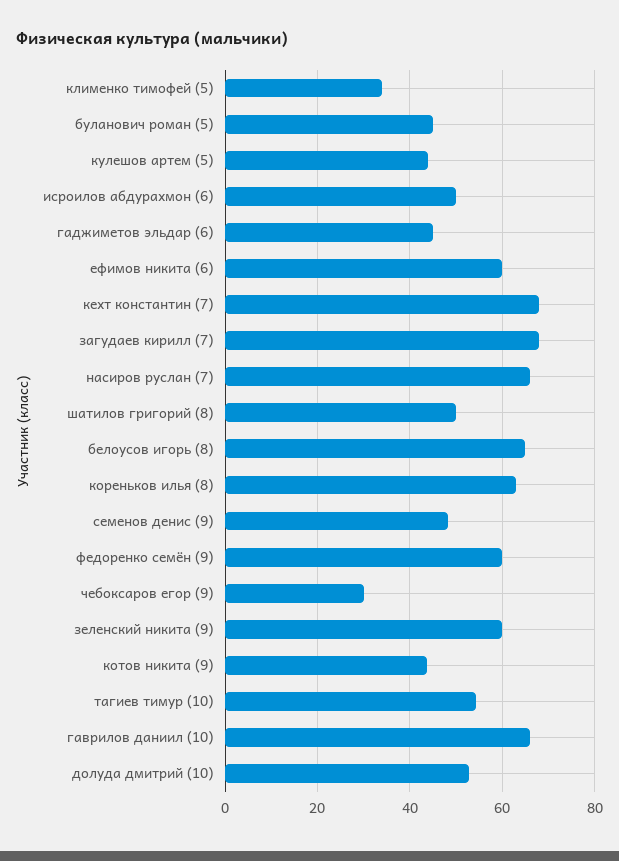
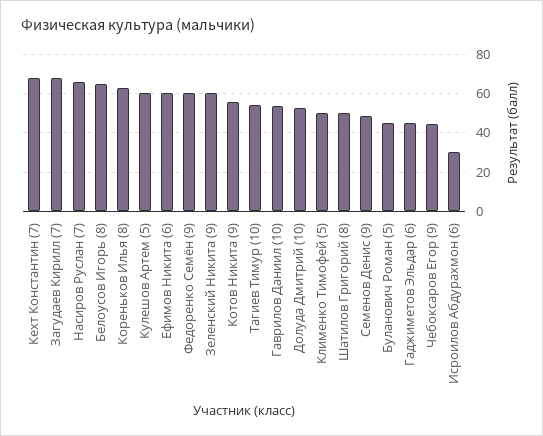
  {
-   "клименко тимофей (5)": 34,
+   "клименко тимофей (5)": 50,
    "буланович роман (5)": 46,
-   "кулешов артем (5)": 44,
+   "кулешов артем (5)": 60,
-   "исроилов абдурахмон (6)": 50,
+   "исроилов абдурахмон (6)": 30,
    "гаджиметов эльдар (6)": 46,
    "ефимов никита (6)": 60,
    "кехт константин (7)": 68,
    "загудаев кирилл (7)": 68,
    "насиров руслан (7)": 66,
    "шатилов григорий (8)": 50,
    "белоусов игорь (8)": 66,
    "кореньков илья (8)": 64,
    "семенов денис (9)": 48,
    "федоренко семён (9)": 60,
-   "чебоксаров егор (9)": 30,
+   "чебоксаров егор (9)": 45,
    "зеленский никита (9)": 60,
-   "котов никита (9)": 44,
+   "котов никита (9)": 55,
    "тагиев тимур (10)": 54,
-   "гаврилов даниил (10)": 66,
+   "гаврилов даниил (10)": 55,
    "долуда дмитрий (10)": 52
  }

